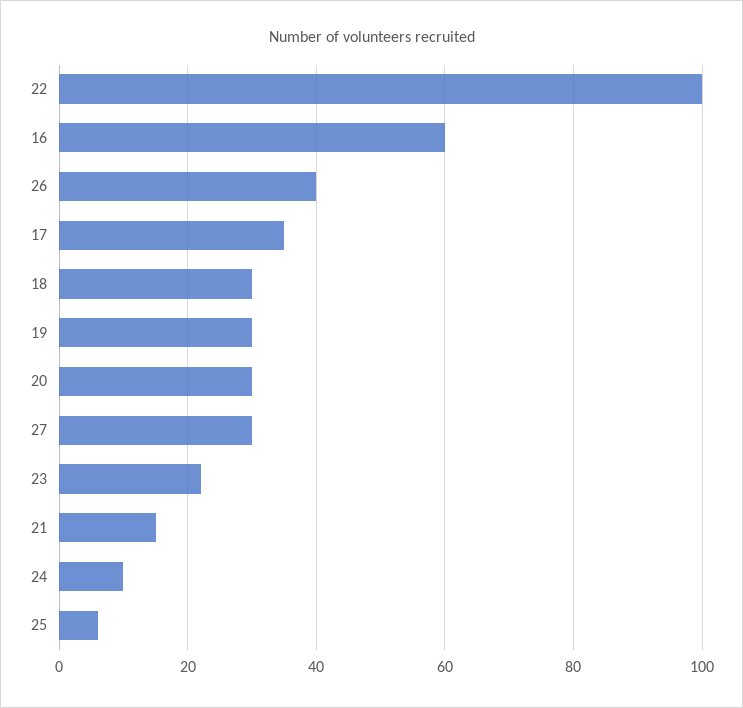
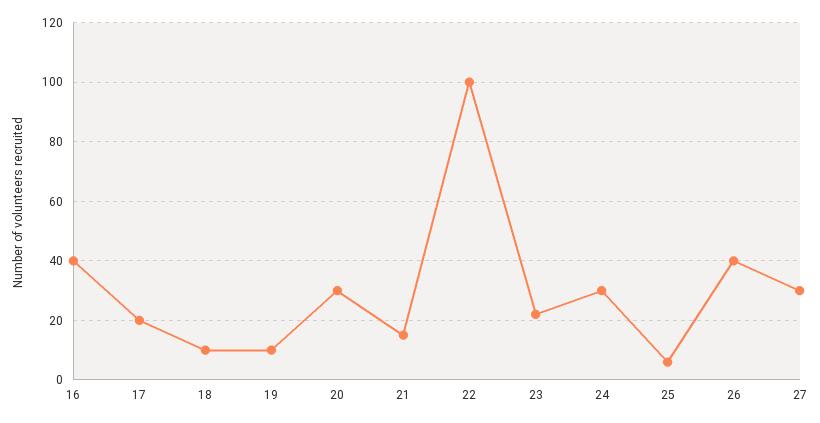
  {
    "22": 100,
-   "16": 60,
+   "16": 40,
    "26": 40,
-   "17": 35,
+   "17": 20,
-   "18": 30,
+   "18": 10,
-   "19": 30,
+   "19": 10,
    "20": 30,
    "27": 30,
    "23": 20,
    "21": 15,
-   "24": 10,
+   "24": 30,
    "25": 5
  }

